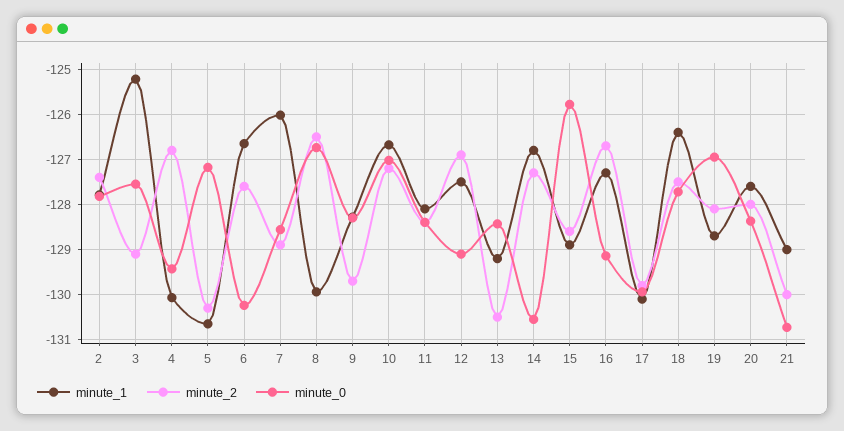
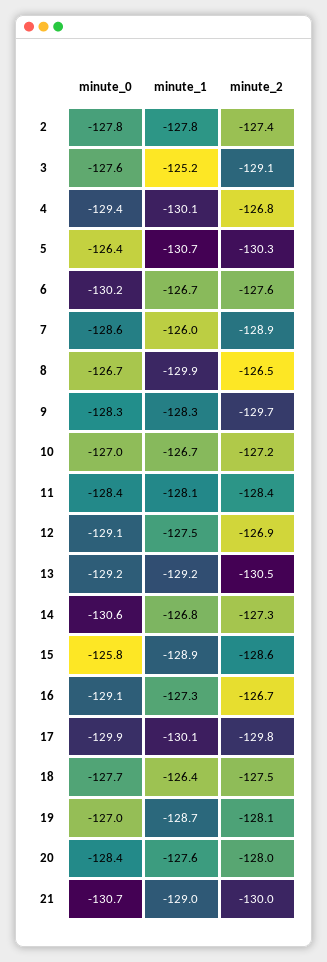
  {
    "minute_1": {
      "2": -127.8,
      "3": -125.2,
      "4": -130.1,
      "5": -130.7,
      "6": -126.7,
      "7": -126,
      "8": -129.9,
      "9": -128.3,
      "10": -126.7,
      "11": -128.1,
      "12": -127.5,
      "13": -129.2,
      "14": -126.8,
      "15": -128.9,
      "16": -127.3,
      "17": -130.1,
      "18": -126.4,
      "19": -128.7,
      "20": -127.6,
      "21": -129
    },
    "minute_2": {
      "2": -127.4,
      "3": -129.1,
      "4": -126.8,
      "5": -130.3,
      "6": -127.6,
      "7": -128.9,
      "8": -126.5,
      "9": -129.7,
      "10": -127.2,
      "11": -128.4,
      "12": -126.9,
      "13": -130.5,
      "14": -127.3,
      "15": -128.6,
      "16": -126.7,
      "17": -129.8,
      "18": -127.5,
      "19": -128.1,
      "20": -128,
      "21": -130
    },
    "minute_0": {
      "2": -127.8,
      "3": -127.6,
      "4": -129.4,
-     "5": -127.2,
+     "5": -126.4,
      "6": -130.2,
      "7": -128.6,
      "8": -126.7,
      "9": -128.3,
      "10": -127,
      "11": -128.4,
      "12": -129.1,
-     "13": -128.4,
+     "13": -129.2,
      "14": -130.6,
      "15": -125.8,
      "16": -129.1,
      "17": -129.9,
      "18": -127.7,
      "19": -127,
      "20": -128.4,
      "21": -130.7
    }
  }

